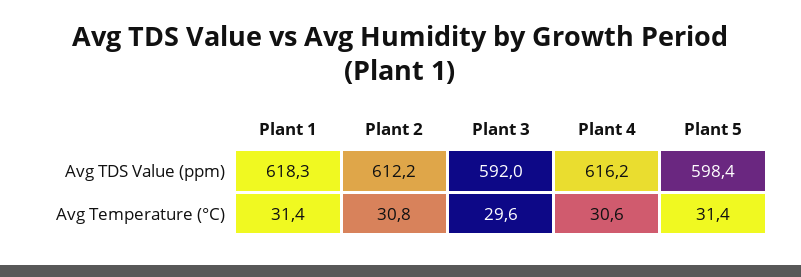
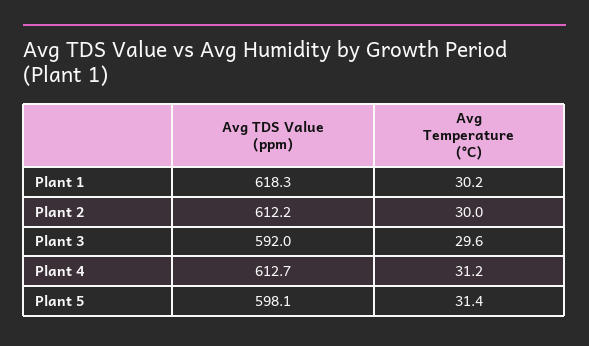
  {
    "Plant 1": {
      "Avg TDS Value (ppm)": 618.3,
-     "Avg Temperature (°C)": 31.4
+     "Avg Temperature (°C)": 30.2
    },
    "Plant 2": {
      "Avg TDS Value (ppm)": 612.2,
-     "Avg Temperature (°C)": 30.8
+     "Avg Temperature (°C)": 30
    },
    "Plant 3": {
      "Avg TDS Value (ppm)": 592,
      "Avg Temperature (°C)": 29.6
    },
    "Plant 4": {
-     "Avg TDS Value (ppm)": 616.2,
+     "Avg TDS Value (ppm)": 612.7,
-     "Avg Temperature (°C)": 30.6
+     "Avg Temperature (°C)": 31.2
    },
    "Plant 5": {
-     "Avg TDS Value (ppm)": 598.4,
+     "Avg TDS Value (ppm)": 598.1,
      "Avg Temperature (°C)": 31.4
    }
  }

